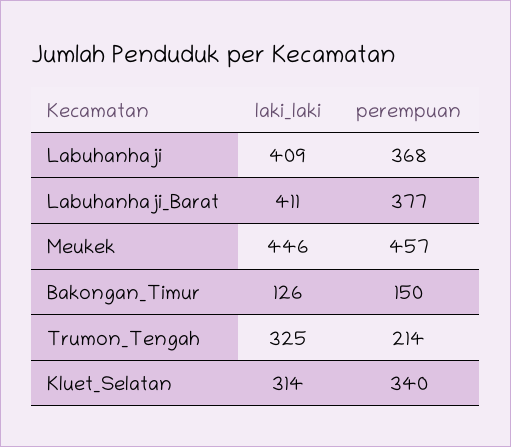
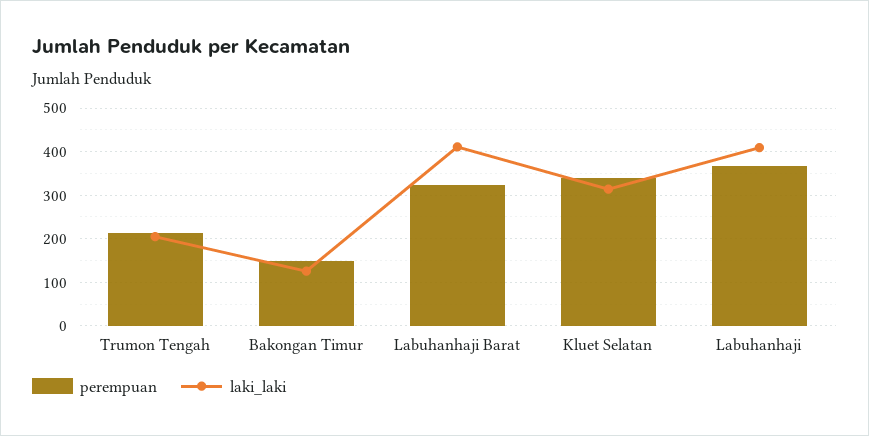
  {
    "laki_laki": {
      "Labuhanhaji": 409,
      "Labuhanhaji_Barat": 411,
-     "Meukek": 446,
      "Bakongan_Timur": 126,
-     "Trumon_Tengah": 325,
+     "Trumon_Tengah": 200,
      "Kluet_Selatan": 314
    },
    "perempuan": {
      "Labuhanhaji": 368,
-     "Labuhanhaji_Barat": 377,
+     "Labuhanhaji_Barat": 320,
-     "Meukek": 457,
      "Bakongan_Timur": 150,
      "Trumon_Tengah": 214,
      "Kluet_Selatan": 340
    }
  }

